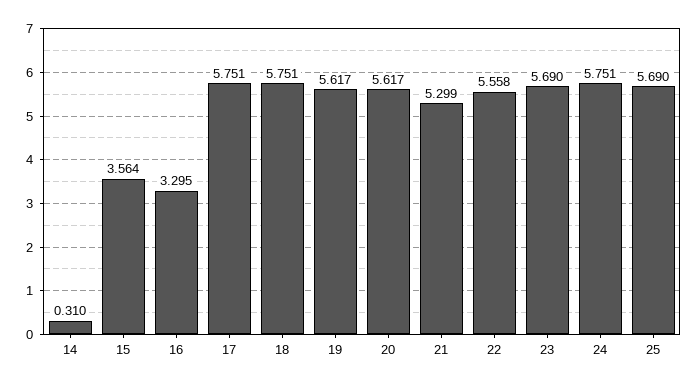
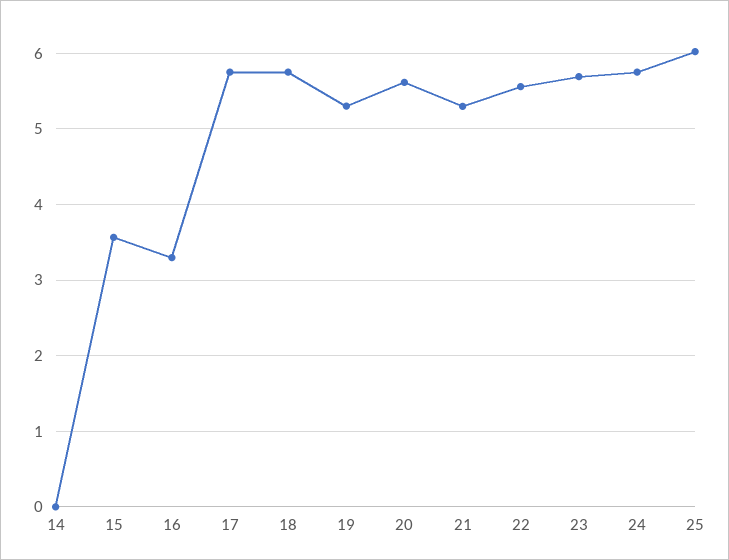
  {
-   "14": 0.31,
+   "14": 0,
    "15": 3.564,
    "16": 3.295,
    "17": 5.751,
    "18": 5.751,
-   "19": 5.617,
+   "19": 5.3,
    "20": 5.617,
    "21": 5.299,
    "22": 5.558,
    "23": 5.69,
    "24": 5.751,
-   "25": 5.69
+   "25": 6
  }

